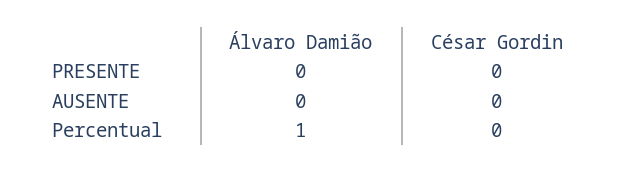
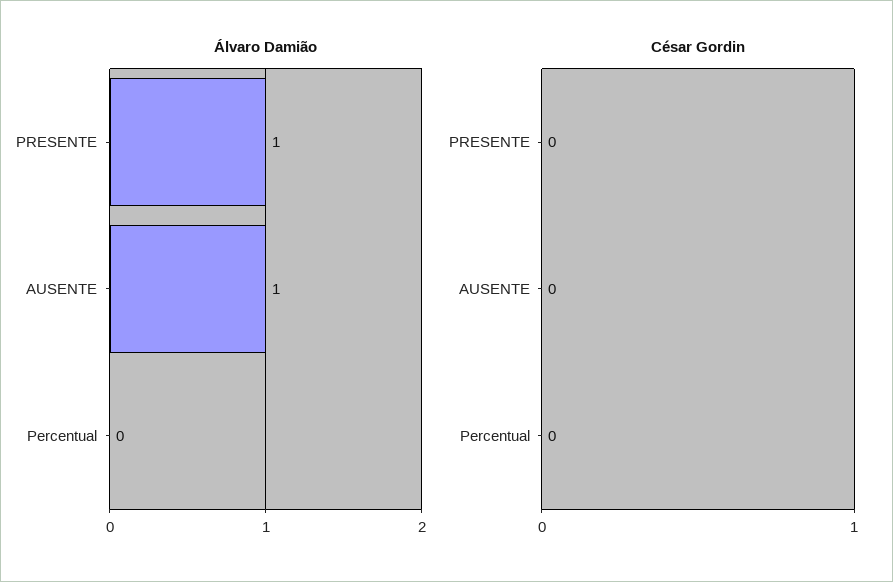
  {
    "Álvaro Damião": {
-     "PRESENTE": 0,
+     "PRESENTE": 1,
-     "AUSENTE": 0,
+     "AUSENTE": 1,
-     "Percentual": 1
+     "Percentual": 0
    },
    "César Gordin": {
      "PRESENTE": 0,
      "AUSENTE": 0,
      "Percentual": 0
    }
  }

